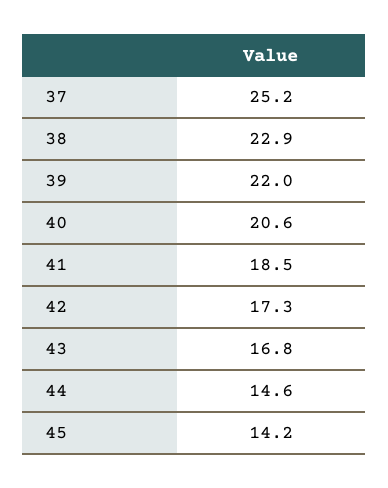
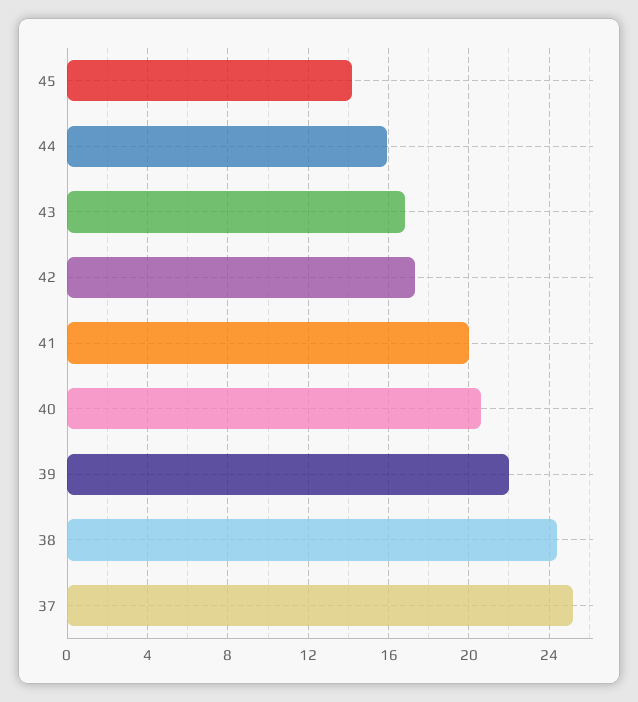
  {
    "37": 25.2,
-   "38": 22.9,
+   "38": 24.5,
    "39": 22,
    "40": 20.6,
-   "41": 18.5,
+   "41": 20,
    "42": 17.3,
    "43": 16.8,
-   "44": 14.6,
+   "44": 16,
    "45": 14.2
  }

